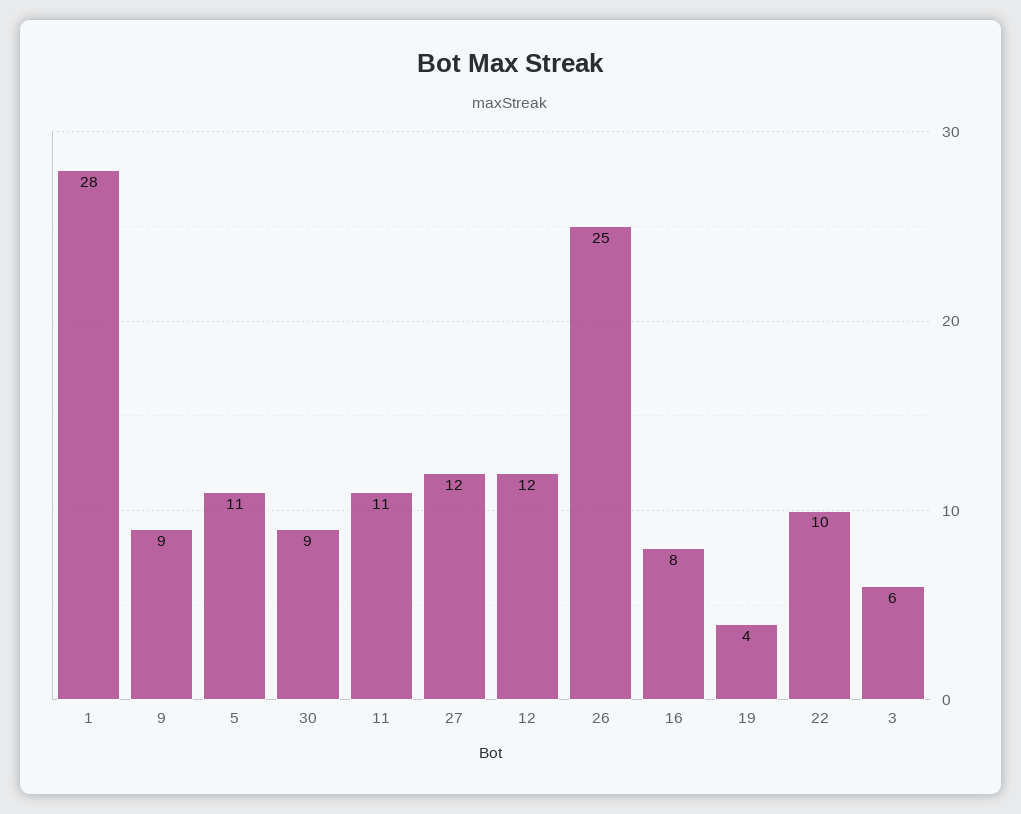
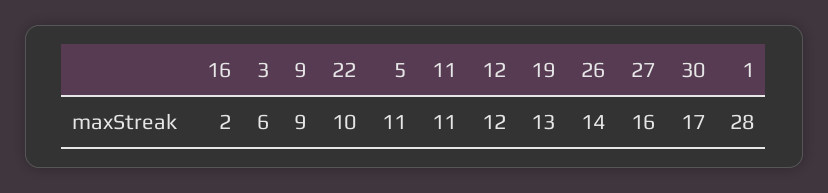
  {
    "1": 28,
    "9": 9,
    "5": 11,
-   "30": 9,
+   "30": 17,
    "11": 11,
-   "27": 12,
+   "27": 16,
    "12": 12,
-   "26": 25,
+   "26": 14,
-   "16": 8,
+   "16": 2,
-   "19": 4,
+   "19": 13,
    "22": 10,
    "3": 6
  }

